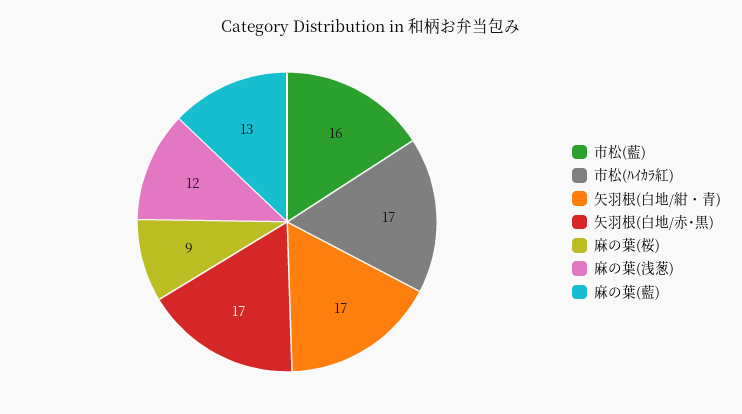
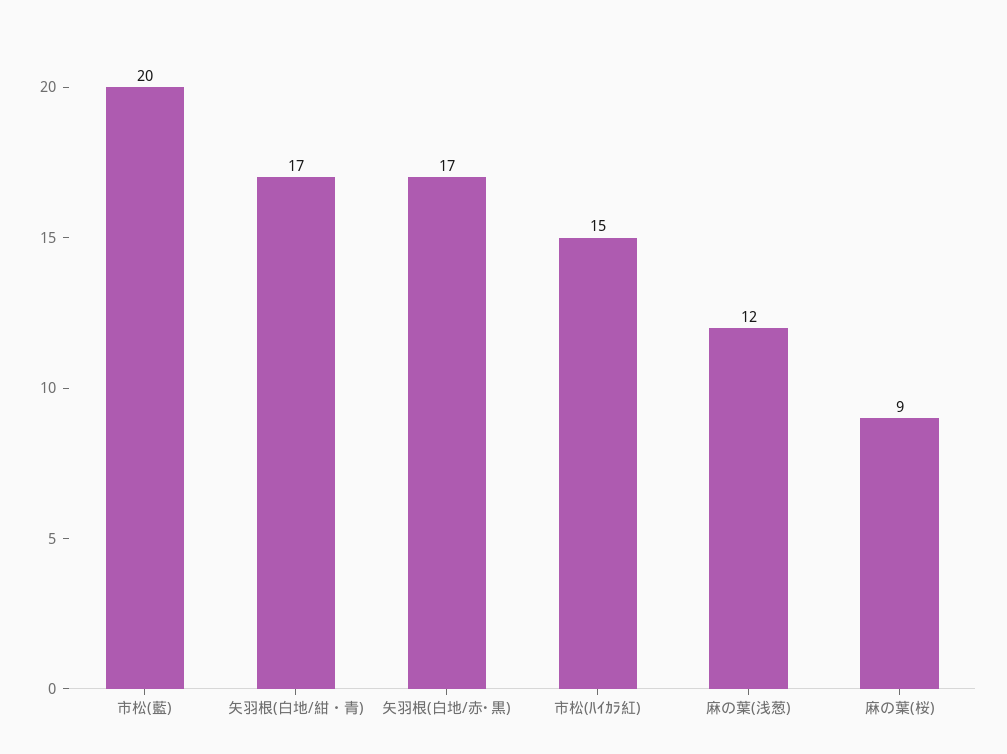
  {
-   "市松(藍)": 16,
+   "市松(藍)": 20,
-   "市松(ﾊｲｶﾗ紅)": 17,
+   "市松(ﾊｲｶﾗ紅)": 15,
    "矢羽根(白地/紺・青)": 17,
    "矢羽根(白地/赤･黒)": 17,
    "麻の葉(桜)": 9,
-   "麻の葉(浅葱)": 12,
+   "麻の葉(浅葱)": 12
-   "麻の葉(藍)": 13
  }

